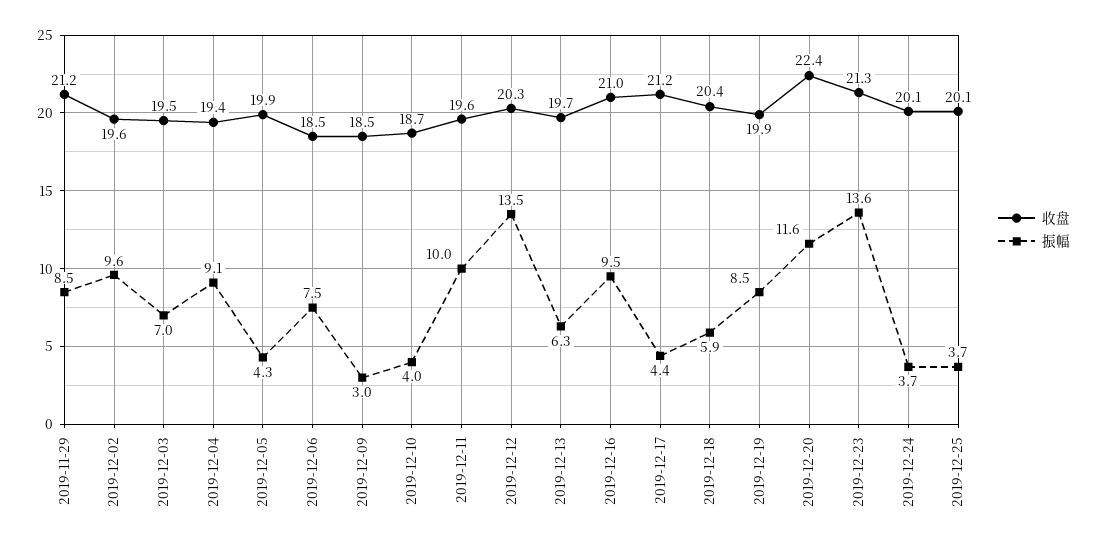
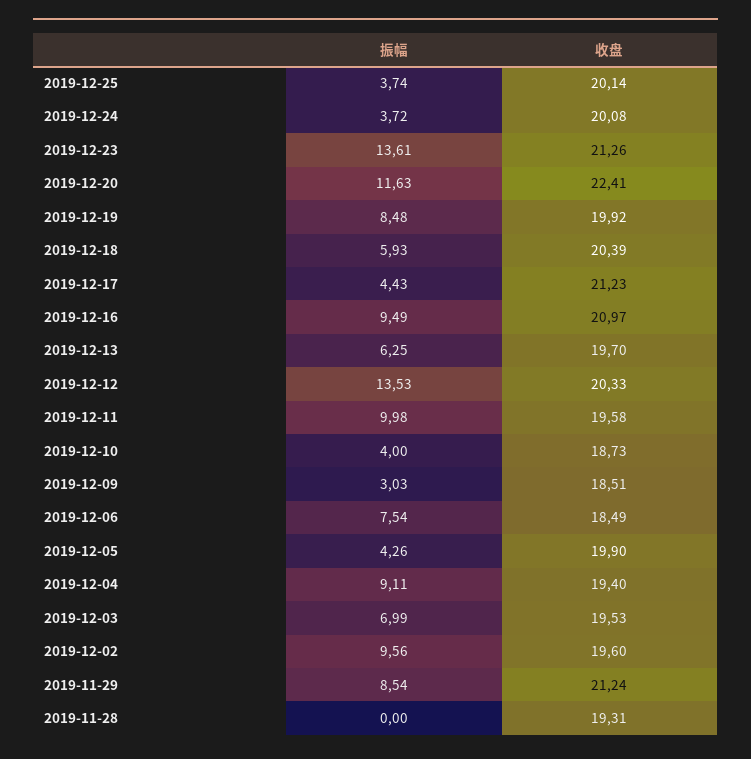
  {
    "收盘": {
      "2019-11-29": 21.24,
      "2019-12-02": 19.6,
      "2019-12-03": 19.53,
      "2019-12-04": 19.4,
      "2019-12-05": 19.9,
      "2019-12-06": 18.49,
      "2019-12-09": 18.51,
      "2019-12-10": 18.73,
      "2019-12-11": 19.58,
      "2019-12-12": 20.33,
      "2019-12-13": 19.7,
      "2019-12-16": 20.97,
      "2019-12-17": 21.23,
      "2019-12-18": 20.39,
      "2019-12-19": 19.92,
      "2019-12-20": 22.41,
      "2019-12-23": 21.26,
      "2019-12-24": 20.08,
-     "2019-12-25": 20.14
+     "2019-12-25": 20.14,
+     "2019-11-28": 19.31
    },
    "振幅": {
      "2019-11-29": 8.54,
      "2019-12-02": 9.56,
      "2019-12-03": 6.99,
      "2019-12-04": 9.11,
      "2019-12-05": 4.26,
      "2019-12-06": 7.54,
      "2019-12-09": 3.03,
      "2019-12-10": 4,
      "2019-12-11": 9.98,
      "2019-12-12": 13.53,
      "2019-12-13": 6.25,
      "2019-12-16": 9.49,
      "2019-12-17": 4.43,
      "2019-12-18": 5.93,
      "2019-12-19": 8.48,
      "2019-12-20": 11.63,
      "2019-12-23": 13.61,
      "2019-12-24": 3.72,
-     "2019-12-25": 3.74
+     "2019-12-25": 3.74,
+     "2019-11-28": 0
    }
  }

